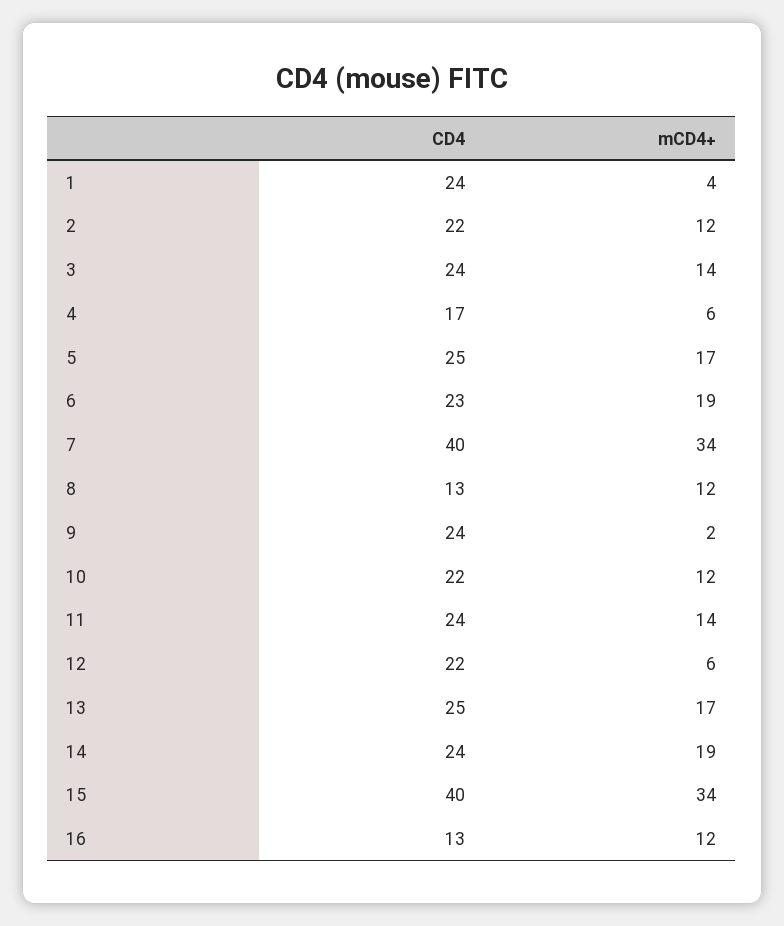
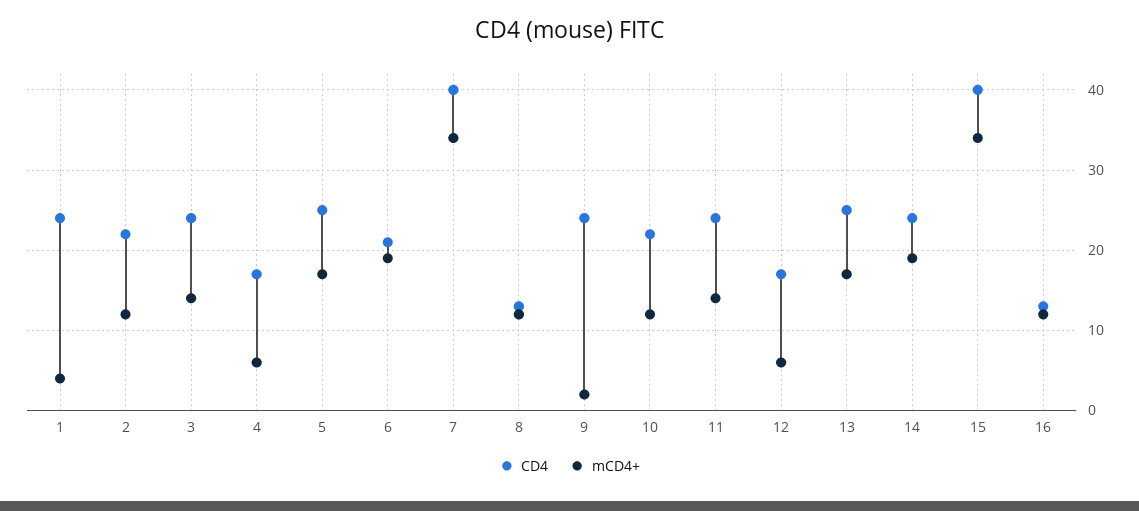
  {
    "CD4": {
      "1": 24,
      "2": 22,
      "3": 24,
      "4": 17,
      "5": 25,
-     "6": 23,
+     "6": 21,
      "7": 40,
      "8": 13,
      "9": 24,
      "10": 22,
      "11": 24,
-     "12": 22,
+     "12": 17,
      "13": 25,
      "14": 24,
      "15": 40,
      "16": 13
    },
    "mCD4+": {
      "1": 4,
      "2": 12,
      "3": 14,
      "4": 6,
      "5": 17,
      "6": 19,
      "7": 34,
      "8": 12,
      "9": 2,
      "10": 12,
      "11": 14,
      "12": 6,
      "13": 17,
      "14": 19,
      "15": 34,
      "16": 12
    }
  }

